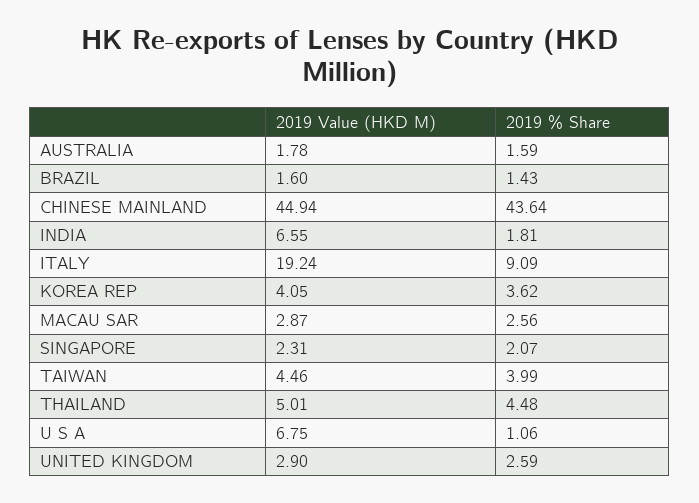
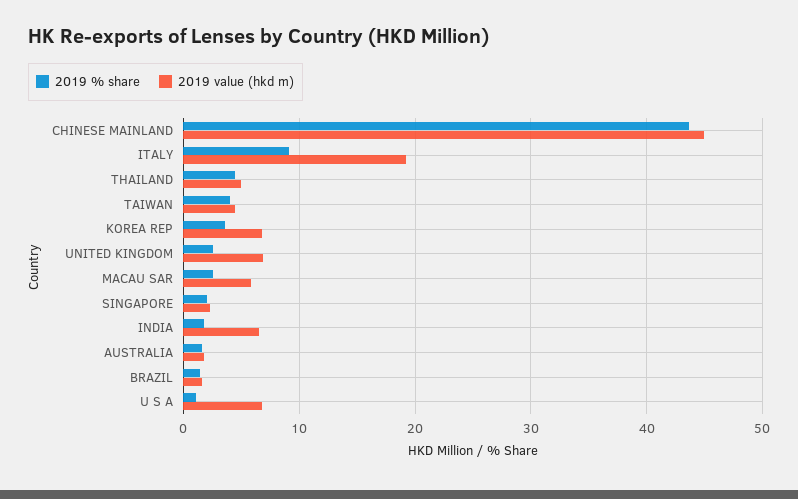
  {
    "2019 Value (HKD M)": {
      "AUSTRALIA": 1.78,
      "BRAZIL": 1.6,
      "CHINESE MAINLAND": 44.94,
      "INDIA": 6.55,
      "ITALY": 19.24,
-     "KOREA REP": 4.05,
+     "KOREA REP": 7,
-     "MACAU SAR": 2.87,
+     "MACAU SAR": 6,
      "SINGAPORE": 2.31,
      "TAIWAN": 4.46,
      "THAILAND": 5.01,
      "U S A": 6.75,
-     "UNITED KINGDOM": 2.9
+     "UNITED KINGDOM": 7
    },
    "2019 % Share": {
      "AUSTRALIA": 1.59,
      "BRAZIL": 1.43,
      "CHINESE MAINLAND": 43.64,
      "INDIA": 1.81,
      "ITALY": 9.09,
      "KOREA REP": 3.62,
      "MACAU SAR": 2.56,
      "SINGAPORE": 2.07,
      "TAIWAN": 3.99,
      "THAILAND": 4.48,
      "U S A": 1.06,
      "UNITED KINGDOM": 2.59
    }
  }

